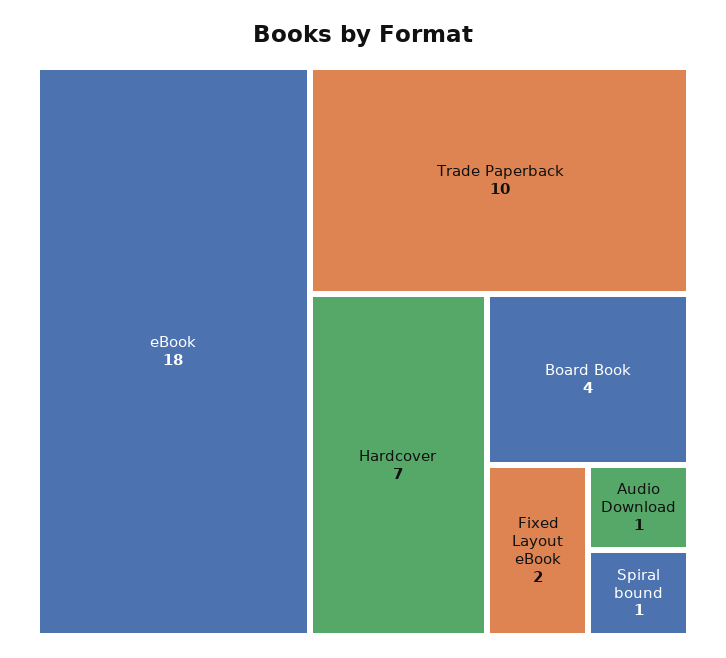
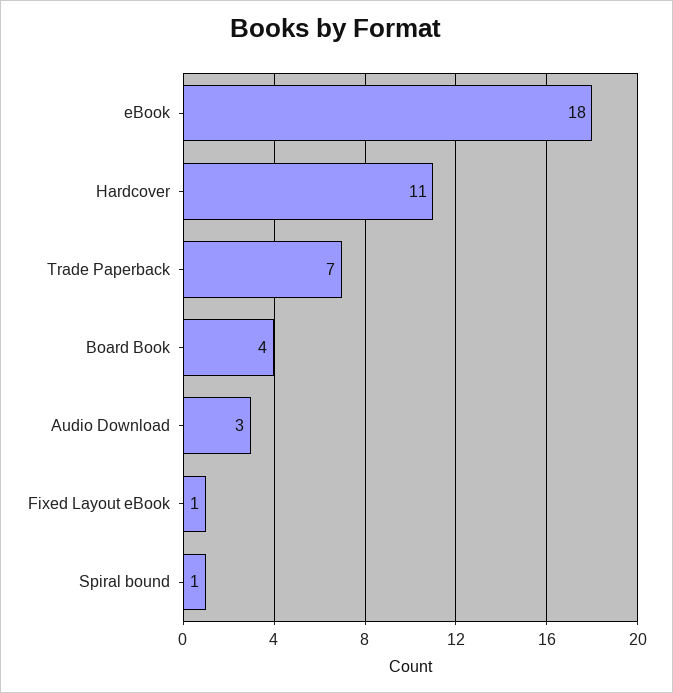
  {
    "eBook": 18,
-   "Trade Paperback": 10,
+   "Trade Paperback": 7,
-   "Hardcover": 7,
+   "Hardcover": 11,
    "Board Book": 4,
-   "Fixed Layout eBook": 2,
+   "Fixed Layout eBook": 1,
-   "Audio Download": 1,
+   "Audio Download": 3,
    "Spiral bound": 1
  }

